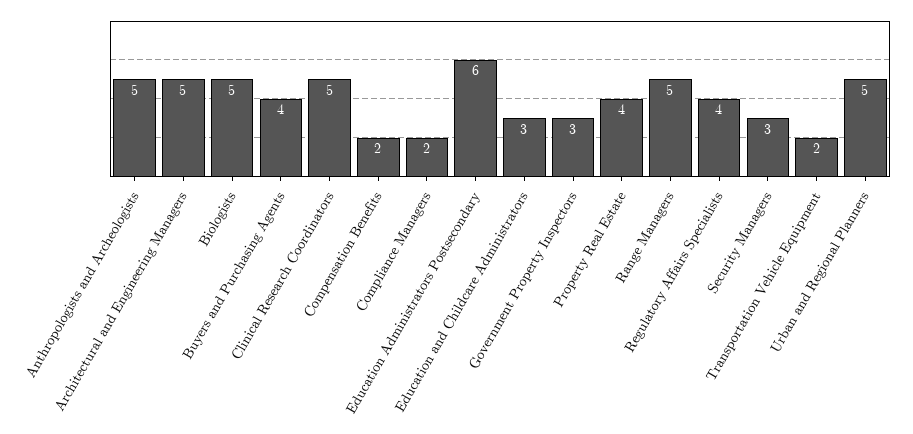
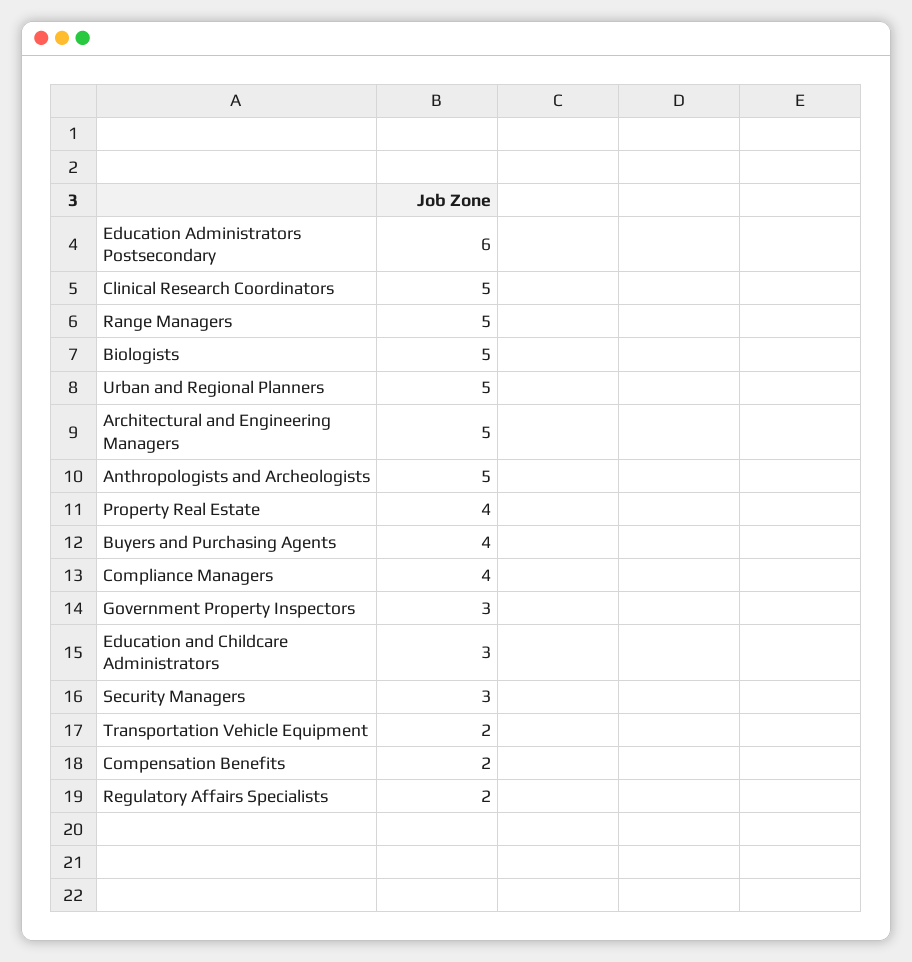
  {
    "Anthropologists and Archeologists": 5,
    "Architectural and Engineering Managers": 5,
    "Biologists": 5,
    "Buyers and Purchasing Agents": 4,
    "Clinical Research Coordinators": 5,
    "Compensation Benefits": 2,
-   "Compliance Managers": 2,
+   "Compliance Managers": 4,
    "Education Administrators Postsecondary": 6,
    "Education and Childcare Administrators": 3,
    "Government Property Inspectors": 3,
    "Property Real Estate": 4,
    "Range Managers": 5,
-   "Regulatory Affairs Specialists": 4,
+   "Regulatory Affairs Specialists": 2,
    "Security Managers": 3,
    "Transportation Vehicle Equipment": 2,
    "Urban and Regional Planners": 5
  }

